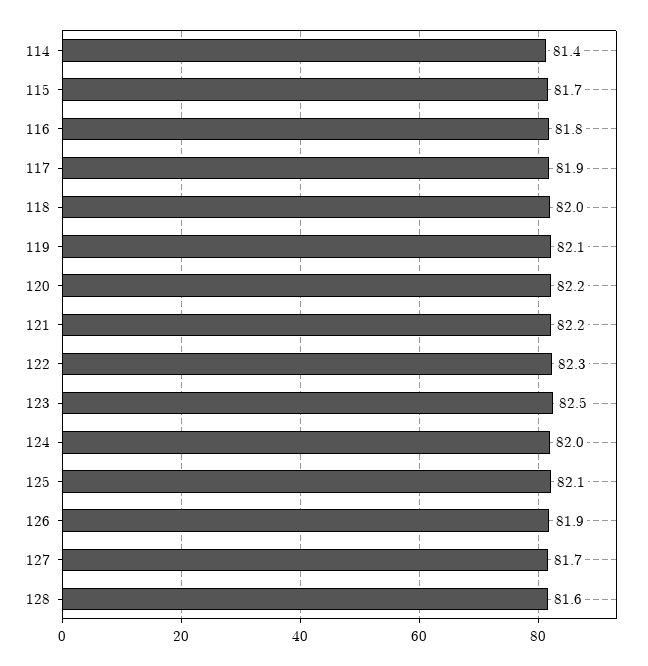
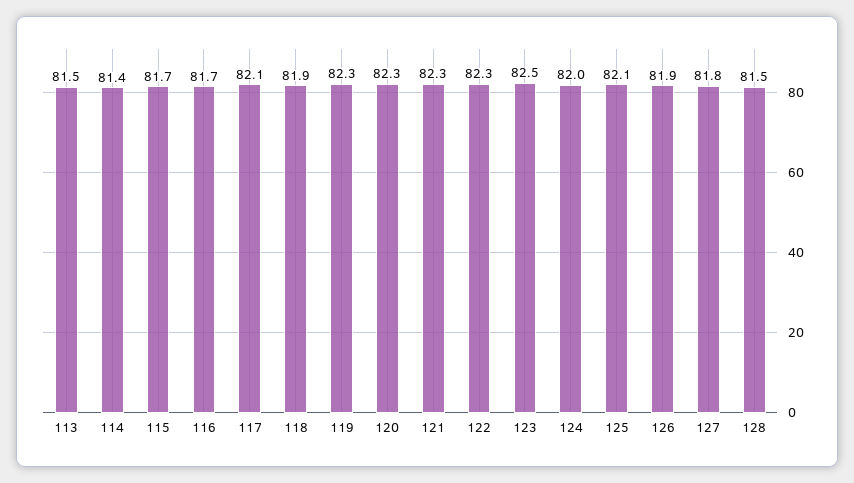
  {
    "114": 81.4,
    "115": 81.7,
-   "116": 81.8,
+   "116": 81.7,
-   "117": 81.9,
+   "117": 82.1,
-   "118": 82,
+   "118": 81.9,
-   "119": 82.1,
+   "119": 82.3,
-   "120": 82.2,
+   "120": 82.3,
-   "121": 82.2,
+   "121": 82.3,
    "122": 82.3,
    "123": 82.5,
    "124": 82,
    "125": 82.1,
    "126": 81.9,
-   "127": 81.7,
+   "127": 81.8,
-   "128": 81.6
+   "128": 81.5,
+   "113": 81.5
  }

